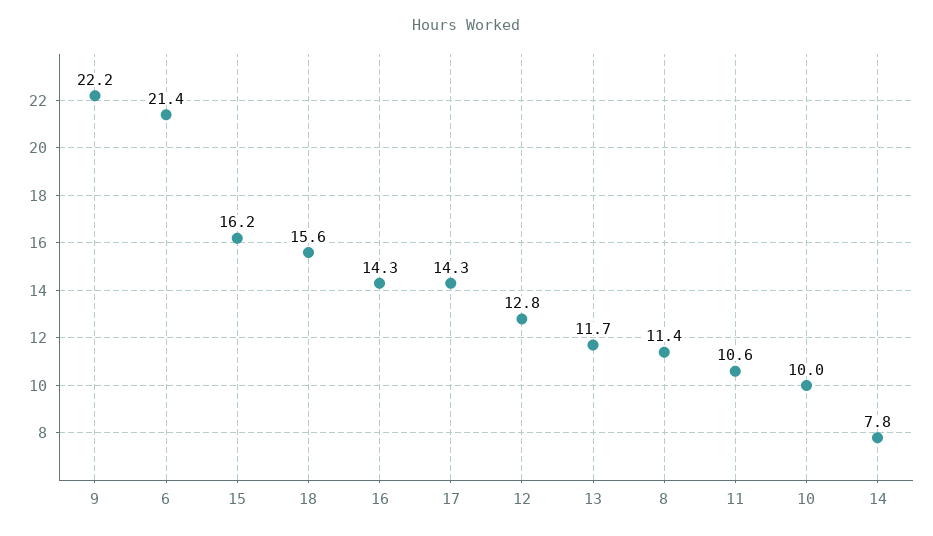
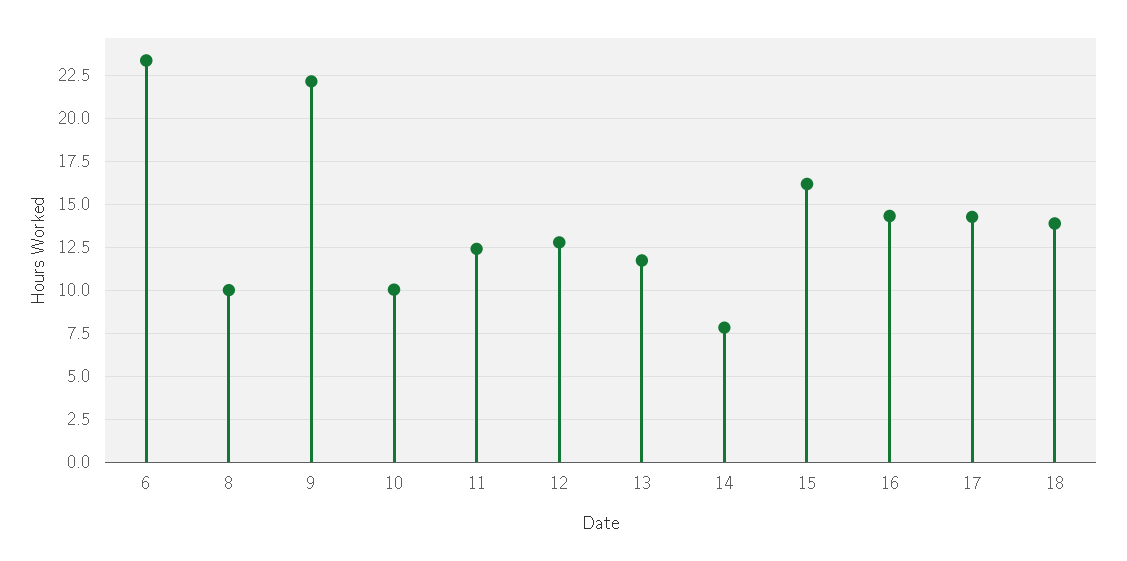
  {
    "9": 22.2,
-   "6": 21.4,
+   "6": 23.5,
    "15": 16.2,
-   "18": 15.6,
+   "18": 14,
    "16": 14.3,
    "17": 14.3,
    "12": 12.8,
    "13": 11.7,
-   "8": 11.4,
+   "8": 10,
-   "11": 10.6,
+   "11": 12.5,
    "10": 10,
    "14": 7.8
  }

